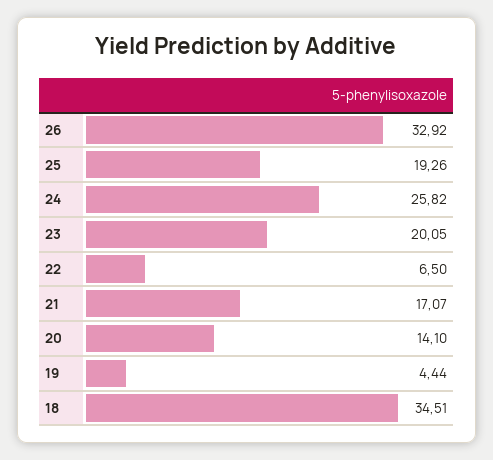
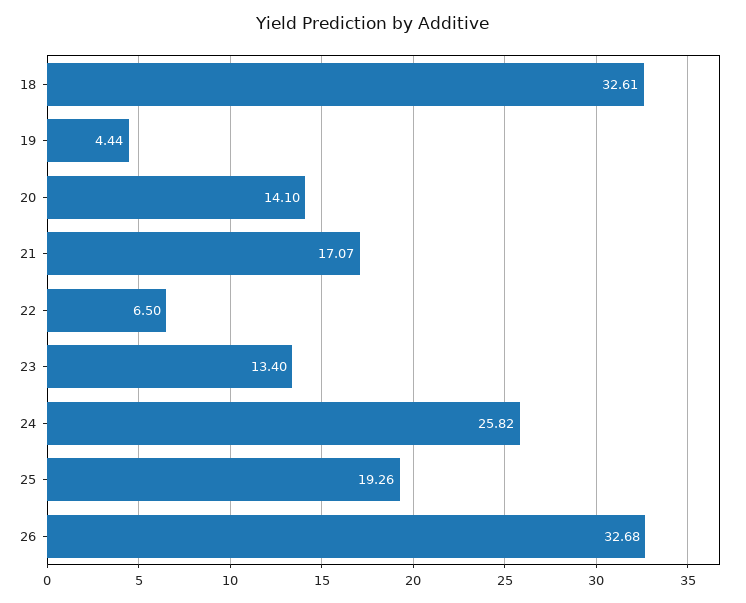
  {
-   "26": 32.92,
+   "26": 32.68,
    "25": 19.26,
    "24": 25.82,
-   "23": 20.05,
+   "23": 13.4,
    "22": 6.5,
    "21": 17.07,
    "20": 14.1,
    "19": 4.44,
-   "18": 34.51
+   "18": 32.61
  }

